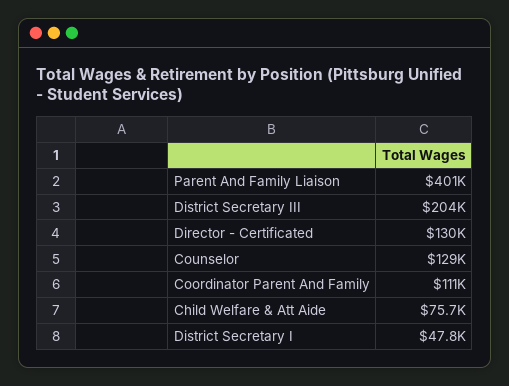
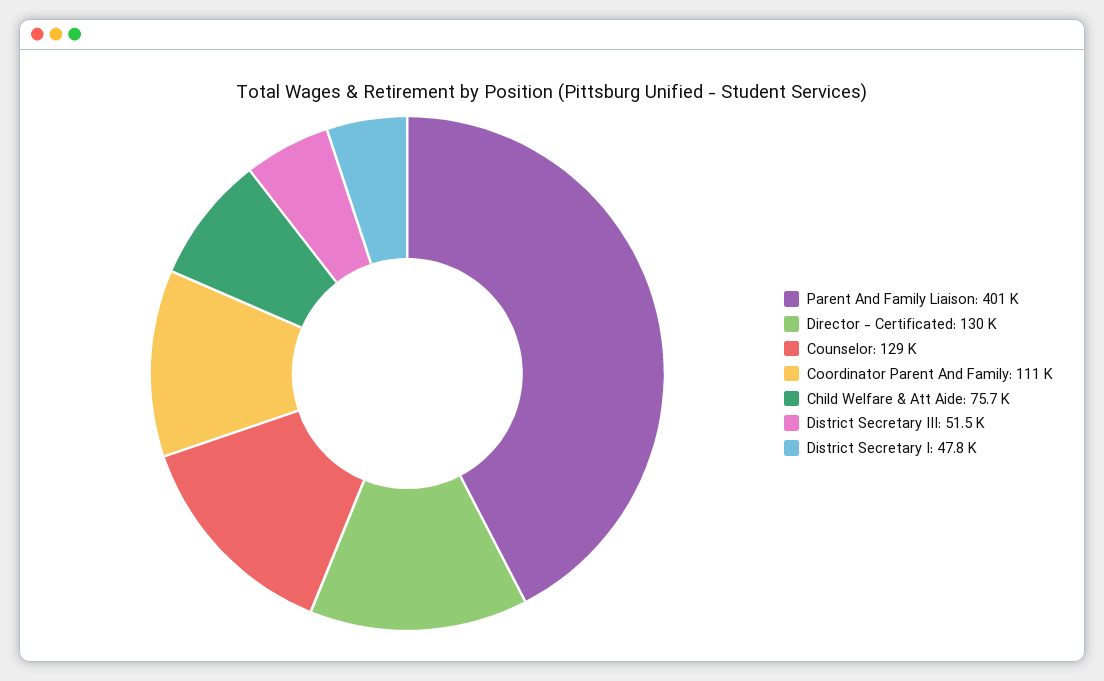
  {
    "Parent And Family Liaison": 401000,
-   "District Secretary III": 204000,
+   "District Secretary III": 51500,
    "Director - Certificated": 130000,
    "Counselor": 129000,
    "Coordinator Parent And Family": 111000,
    "Child Welfare & Att Aide": 75700,
    "District Secretary I": 47800
  }

